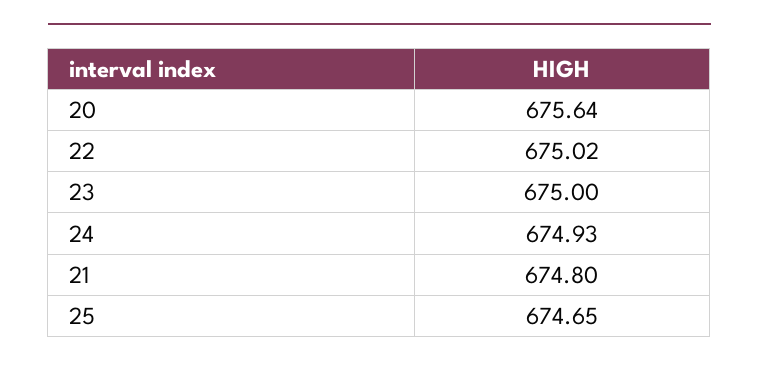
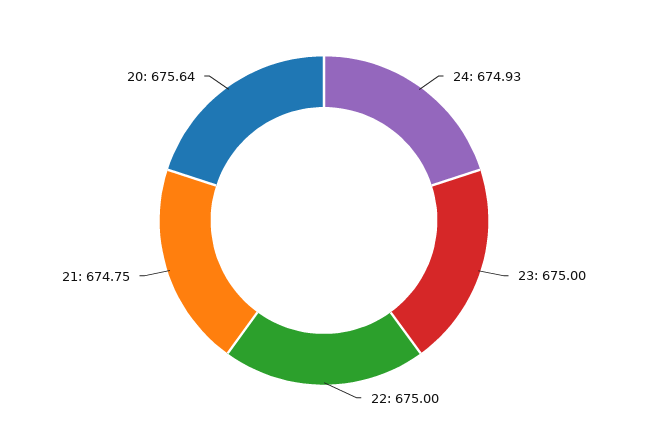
  {
    "20": 675.64,
-   "22": 675.02,
+   "22": 675,
    "23": 675,
    "24": 674.93,
-   "21": 674.8,
+   "21": 674.75
-   "25": 674.65
  }

